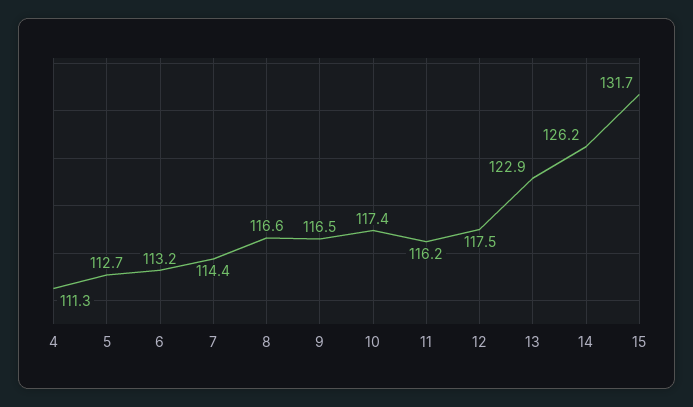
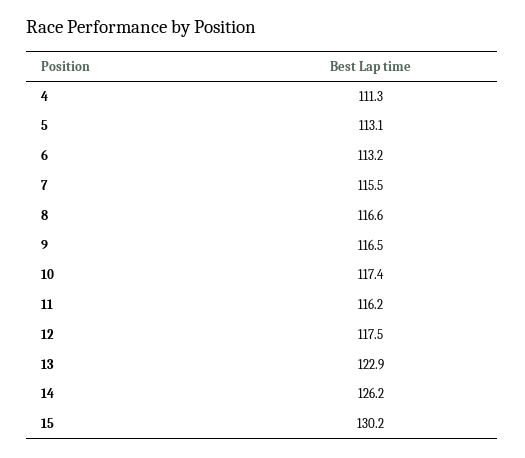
  {
    "4": 111.3,
-   "5": 112.7,
+   "5": 113.1,
    "6": 113.2,
-   "7": 114.4,
+   "7": 115.5,
    "8": 116.6,
    "9": 116.5,
    "10": 117.4,
    "11": 116.2,
    "12": 117.5,
    "13": 122.9,
    "14": 126.2,
-   "15": 131.7
+   "15": 130.2
  }

